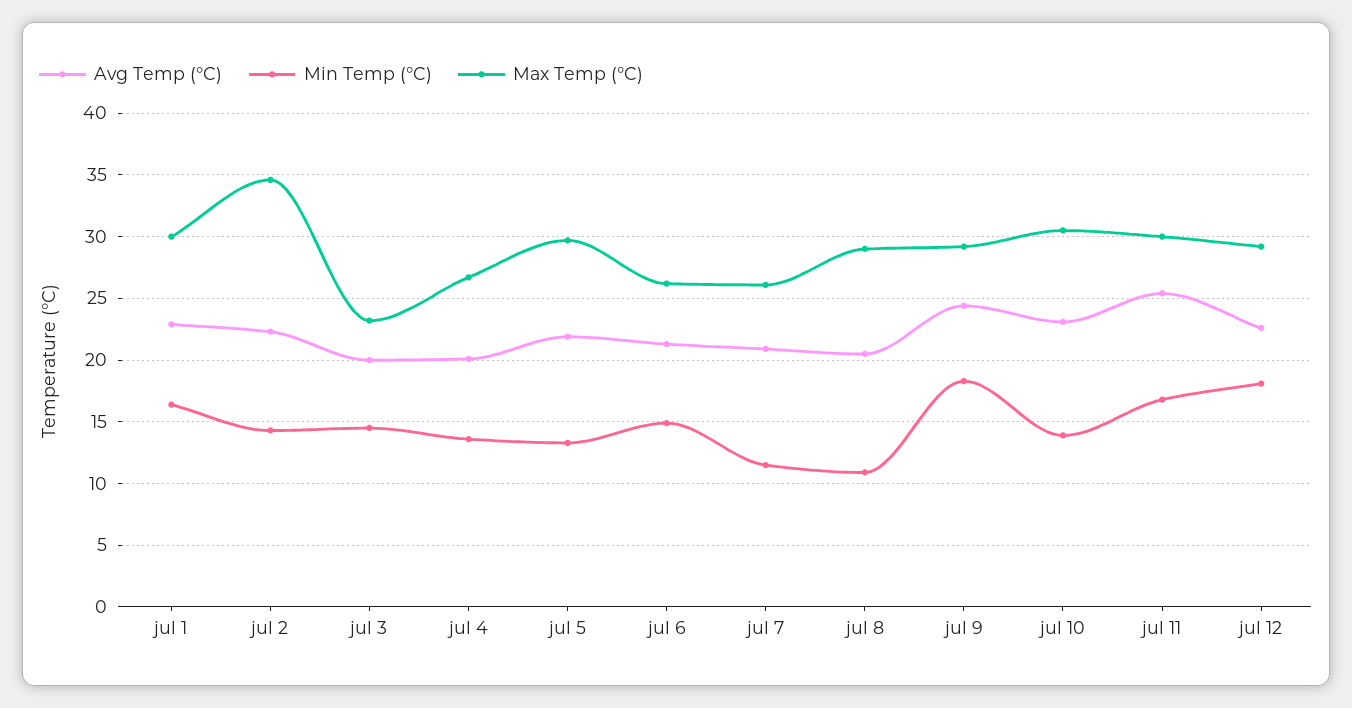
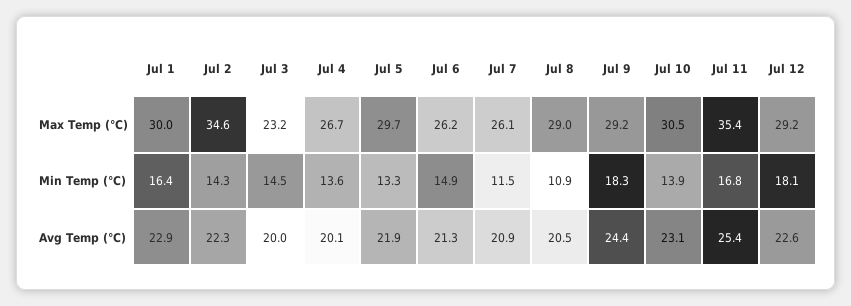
  {
    "Avg Temp (°C)": {
      "jul 1": 22.9,
      "jul 2": 22.3,
      "jul 3": 20,
      "jul 4": 20.1,
      "jul 5": 21.9,
      "jul 6": 21.3,
      "jul 7": 20.9,
      "jul 8": 20.5,
      "jul 9": 24.4,
      "jul 10": 23.1,
      "jul 11": 25.4,
      "jul 12": 22.6
    },
    "Min Temp (°C)": {
      "jul 1": 16.4,
      "jul 2": 14.3,
      "jul 3": 14.5,
      "jul 4": 13.6,
      "jul 5": 13.3,
      "jul 6": 14.9,
      "jul 7": 11.5,
      "jul 8": 10.9,
      "jul 9": 18.3,
      "jul 10": 13.9,
      "jul 11": 16.8,
      "jul 12": 18.1
    },
    "Max Temp (°C)": {
      "jul 1": 30,
      "jul 2": 34.6,
      "jul 3": 23.2,
      "jul 4": 26.7,
      "jul 5": 29.7,
      "jul 6": 26.2,
      "jul 7": 26.1,
      "jul 8": 29,
      "jul 9": 29.2,
      "jul 10": 30.5,
-     "jul 11": 30,
+     "jul 11": 35.4,
      "jul 12": 29.2
    }
  }

